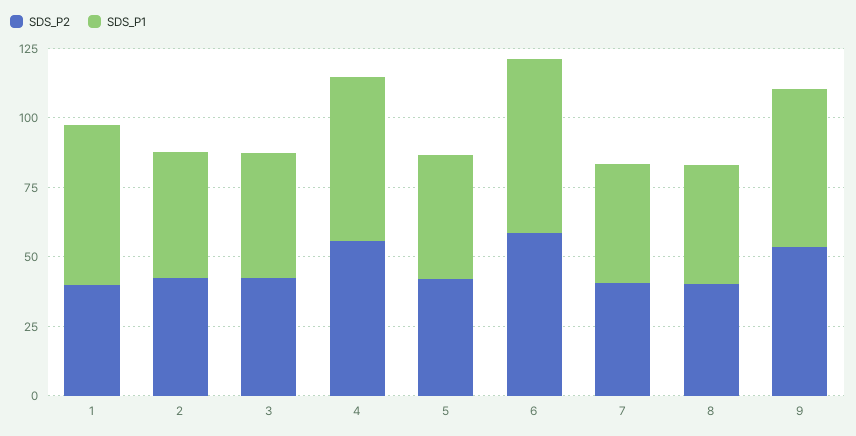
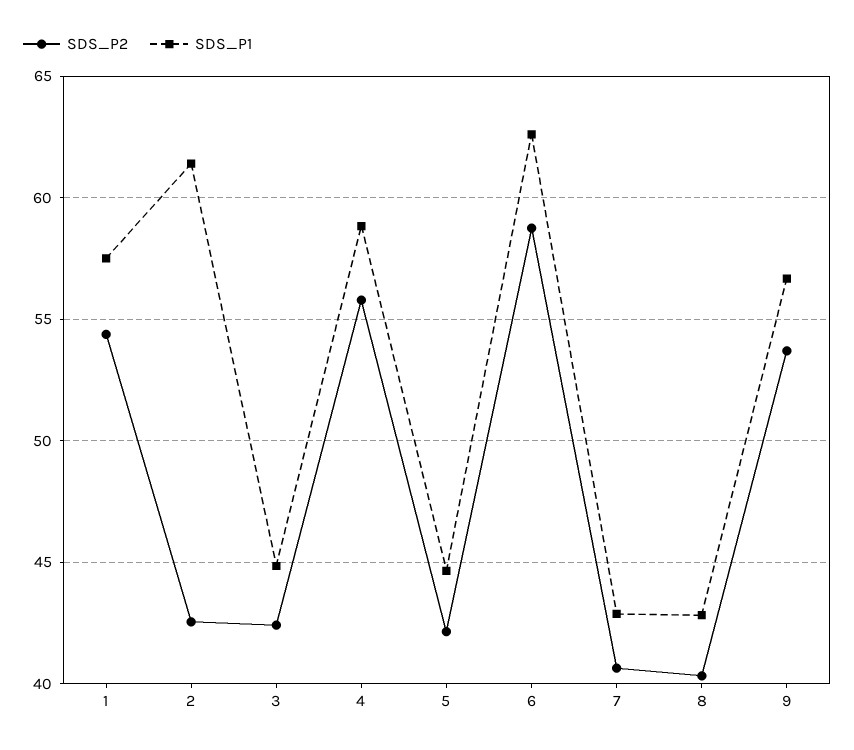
  {
    "SDS_P2": {
-     "1": 40,
+     "1": 54.5,
      "2": 42.5,
      "3": 42.5,
      "4": 56,
      "5": 42,
      "6": 59,
      "7": 40.5,
      "8": 40.5,
      "9": 53.5
    },
    "SDS_P1": {
      "1": 57.5,
-     "2": 45,
+     "2": 61.5,
      "3": 45,
      "4": 59,
      "5": 44.5,
      "6": 62.5,
      "7": 43,
      "8": 43,
      "9": 56.5
    }
  }

